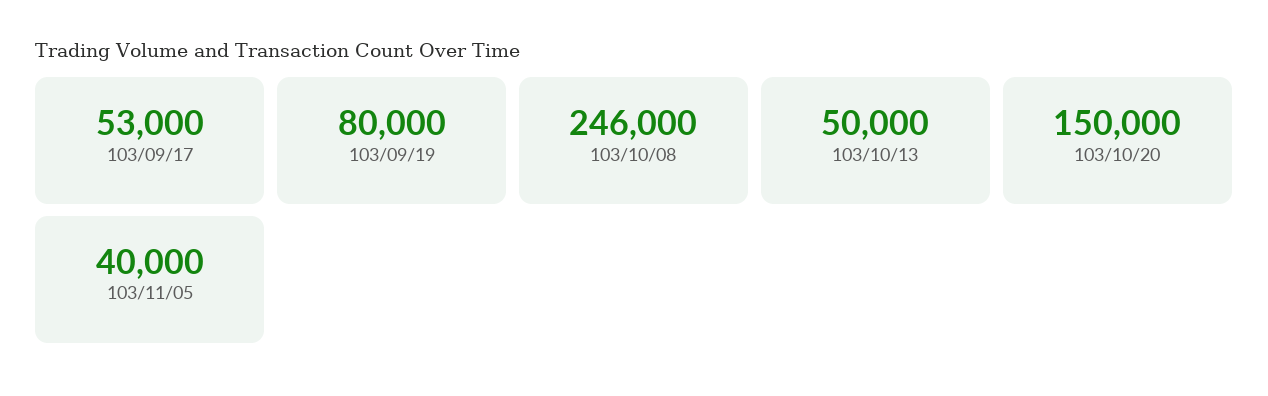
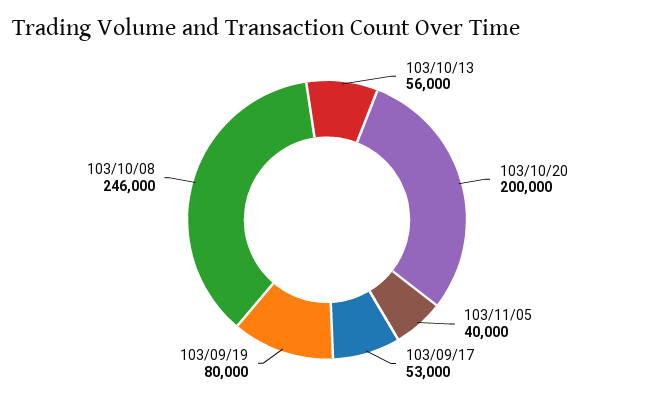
  {
    "103/09/17": 53000,
    "103/09/19": 80000,
    "103/10/08": 246000,
-   "103/10/13": 50000,
+   "103/10/13": 56000,
-   "103/10/20": 150000,
+   "103/10/20": 200000,
    "103/11/05": 40000
  }

